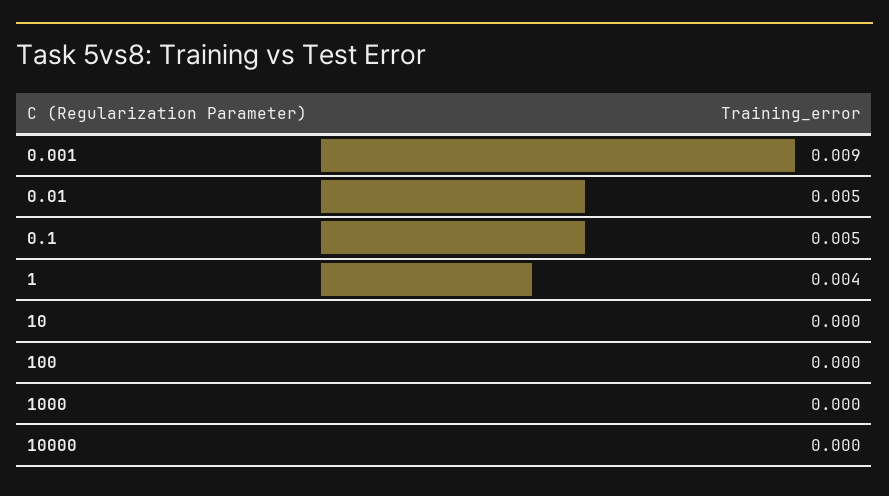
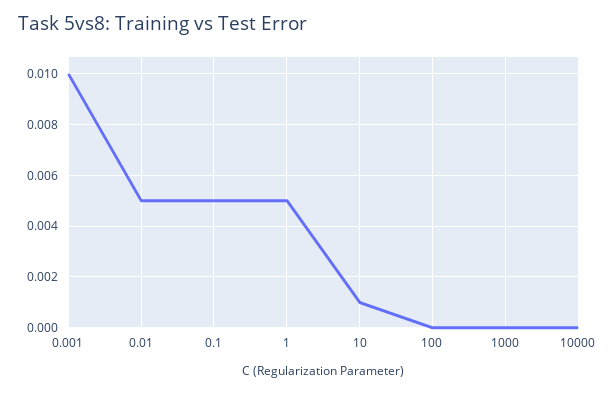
  {
-   "0.001": 0.009,
+   "0.001": 0.01,
    "0.01": 0.005,
    "0.1": 0.005,
-   "1": 0.004,
+   "1": 0.005,
-   "10": 0,
+   "10": 0.001,
    "100": 0,
    "1000": 0,
    "10000": 0
  }

